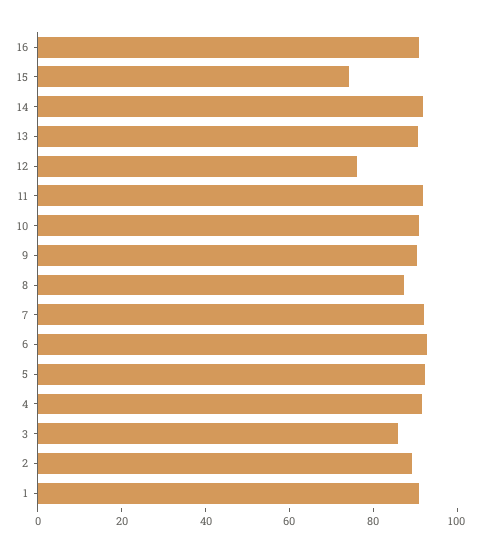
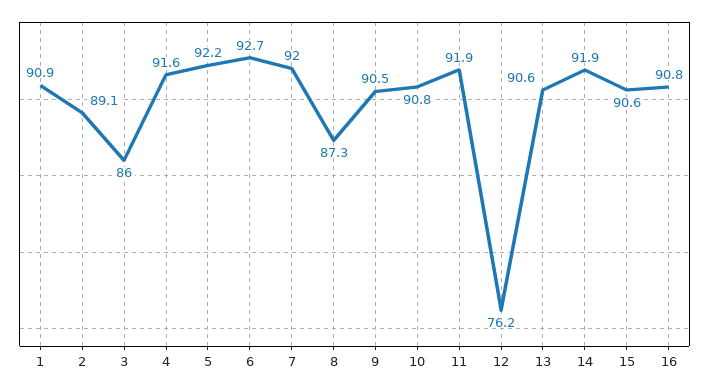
  {
    "16": 90.8,
-   "15": 75,
+   "15": 90.6,
    "14": 91.9,
    "13": 90.6,
    "12": 76.2,
    "11": 91.9,
    "10": 90.8,
    "9": 90.5,
    "8": 87.3,
    "7": 92,
    "6": 92.7,
    "5": 92.2,
    "4": 91.6,
    "3": 86,
    "2": 89.1,
    "1": 90.9
  }

